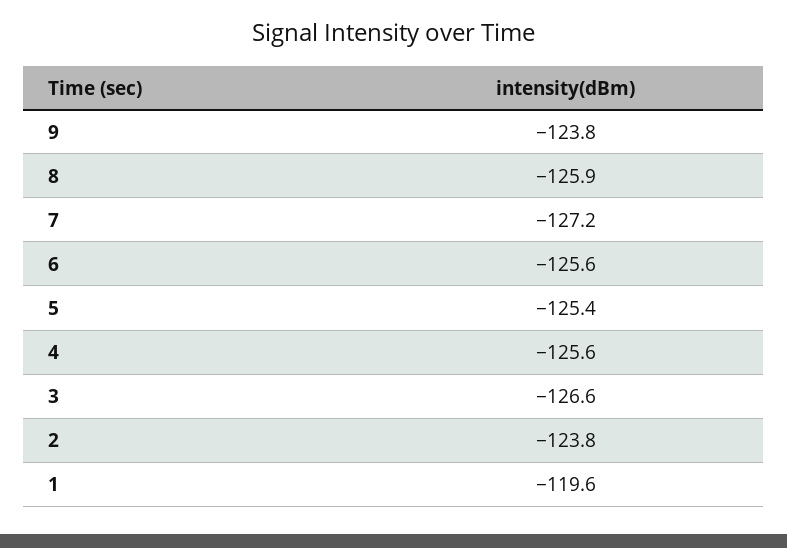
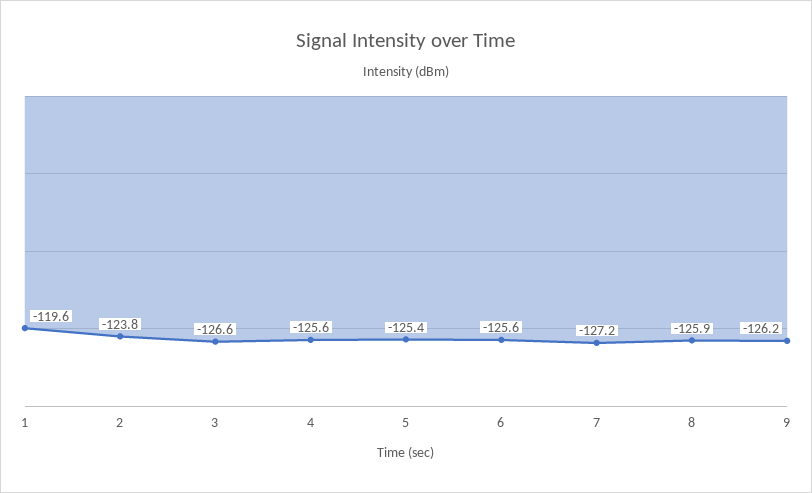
  {
-   "9": -123.8,
+   "9": -126.2,
    "8": -125.9,
    "7": -127.2,
    "6": -125.6,
    "5": -125.4,
    "4": -125.6,
    "3": -126.6,
    "2": -123.8,
    "1": -119.6
  }

